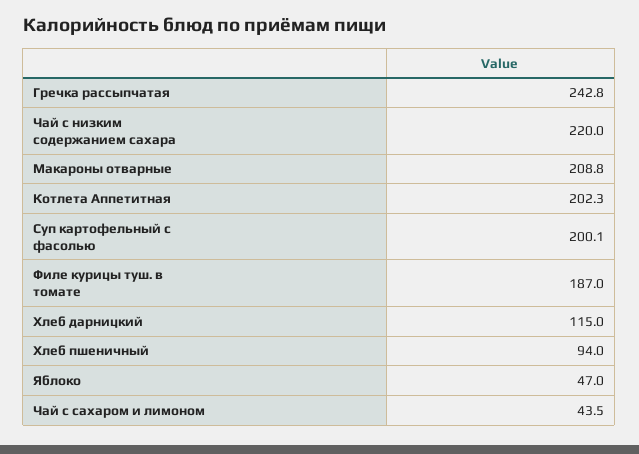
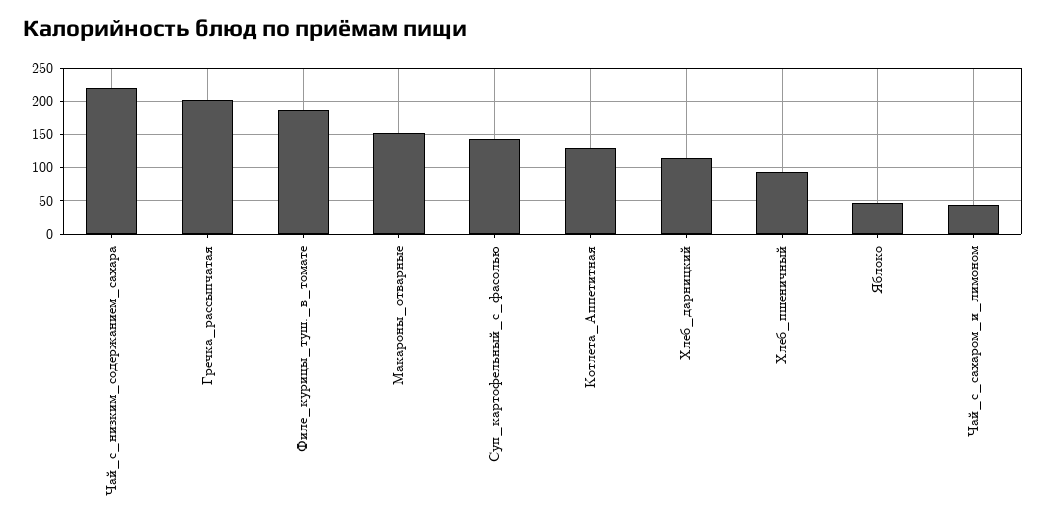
  {
-   "Гречка рассыпчатая": 242.8,
+   "Гречка рассыпчатая": 200,
    "Чай с низким содержанием сахара": 220,
-   "Макароны отварные": 208.8,
+   "Макароны отварные": 150,
-   "Котлета Аппетитная": 202.3,
+   "Котлета Аппетитная": 130,
-   "Суп картофельный с фасолью": 200.1,
+   "Суп картофельный с фасолью": 140,
    "Филе курицы туш. в томате": 187,
    "Хлеб дарницкий": 115,
    "Хлеб пшеничный": 94,
    "Яблоко": 47,
    "Чай с сахаром и лимоном": 43.5
  }

